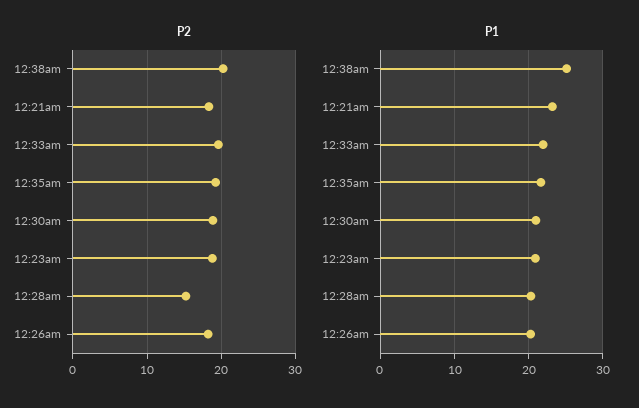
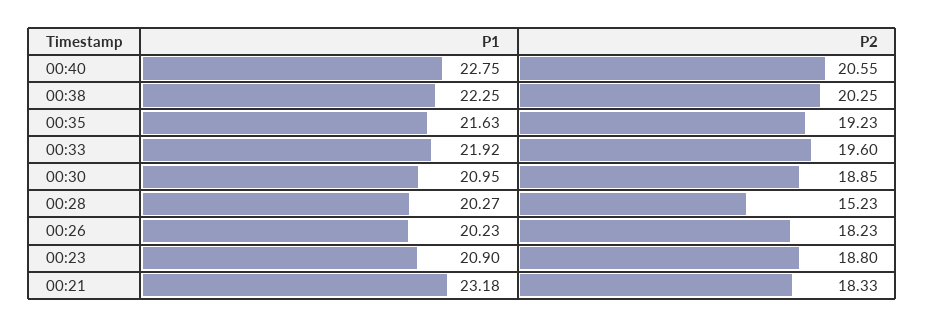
  {
    "P2": {
      "12:38am": 20.25,
      "12:21am": 18.33,
      "12:33am": 19.6,
      "12:35am": 19.23,
      "12:30am": 18.85,
      "12:23am": 18.8,
      "12:28am": 15.23,
-     "12:26am": 18.23
+     "12:26am": 18.23,
+     "00:40": 20.55
    },
    "P1": {
-     "12:38am": 25,
+     "12:38am": 22.25,
      "12:21am": 23.18,
      "12:33am": 21.92,
      "12:35am": 21.63,
      "12:30am": 20.95,
      "12:23am": 20.9,
      "12:28am": 20.27,
-     "12:26am": 20.23
+     "12:26am": 20.23,
+     "00:40": 22.75
    }
  }

